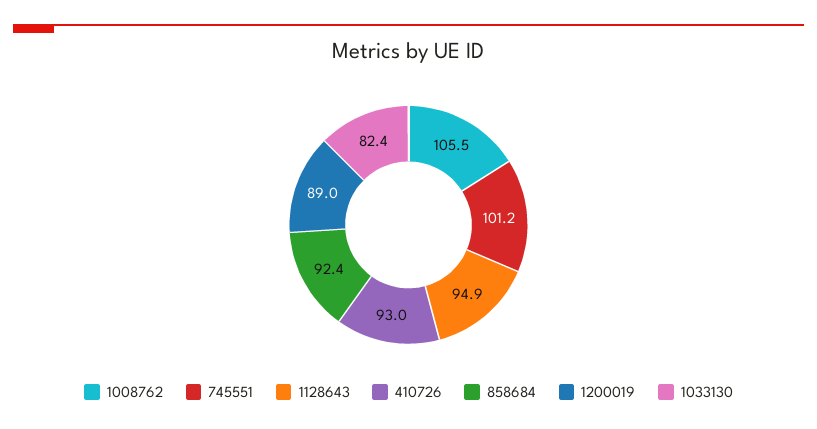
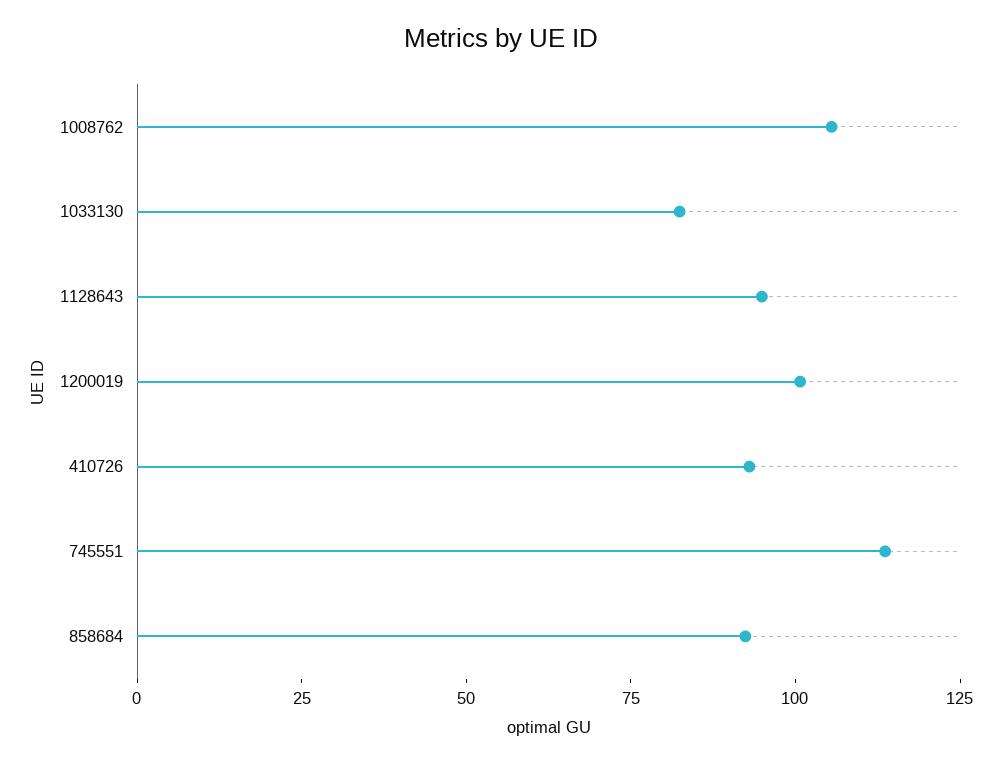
  {
    "1008762": 105.5,
-   "745551": 101.2,
+   "745551": 115,
    "1128643": 94.9,
    "410726": 93,
    "858684": 92.4,
-   "1200019": 89,
+   "1200019": 100,
    "1033130": 82.4
  }

